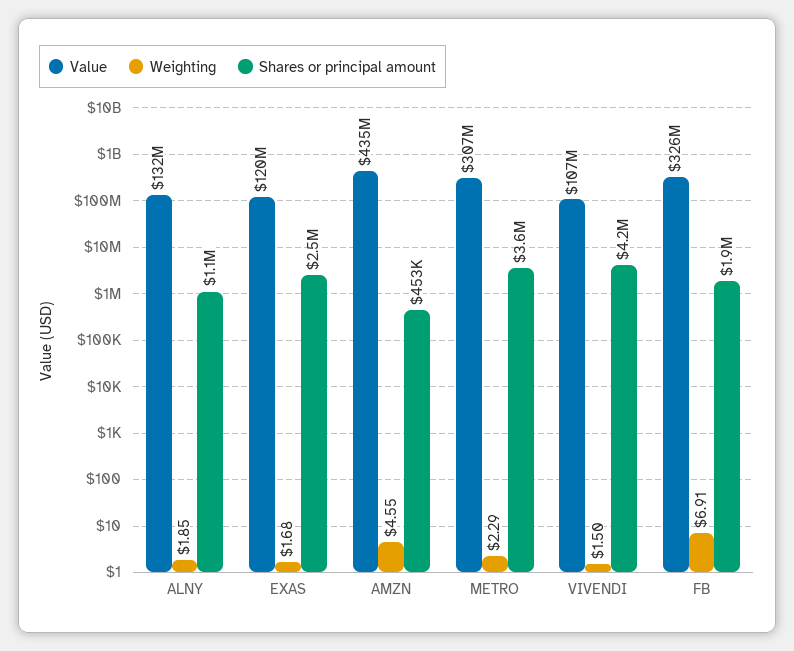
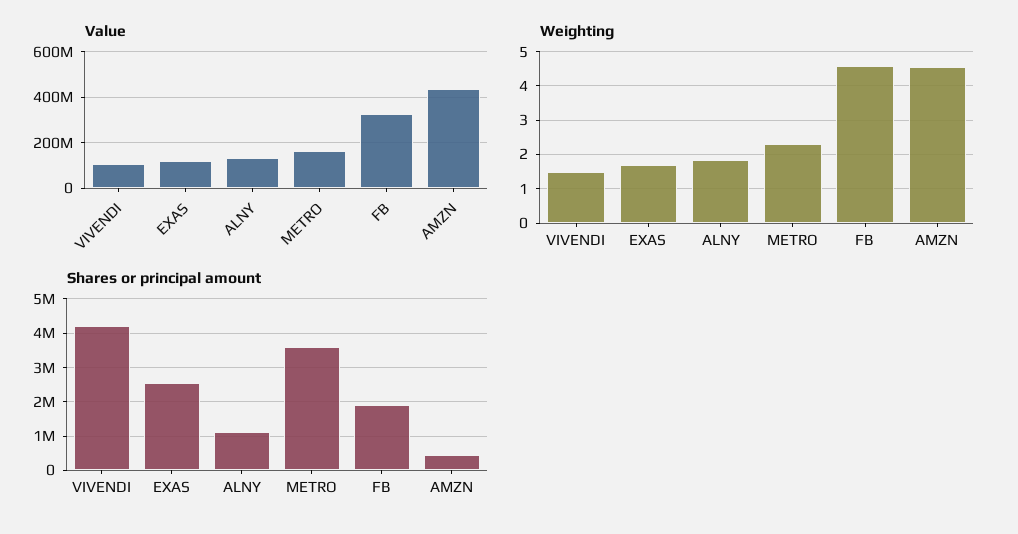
  {
    "Value": {
      "ALNY": 132000000,
      "EXAS": 120000000,
      "AMZN": 435000000,
-     "METRO": 307000000,
+     "METRO": 150000000,
      "VIVENDI": 107000000,
      "FB": 326000000
    },
    "Weighting": {
      "ALNY": 1.85,
      "EXAS": 1.68,
      "AMZN": 4.55,
      "METRO": 2.29,
      "VIVENDI": 1.5,
-     "FB": 6.91
+     "FB": 4.6
    },
    "Shares or principal amount": {
      "ALNY": 1100000,
      "EXAS": 2500000,
      "AMZN": 453000,
      "METRO": 3600000,
      "VIVENDI": 4200000,
      "FB": 1900000
    }
  }

